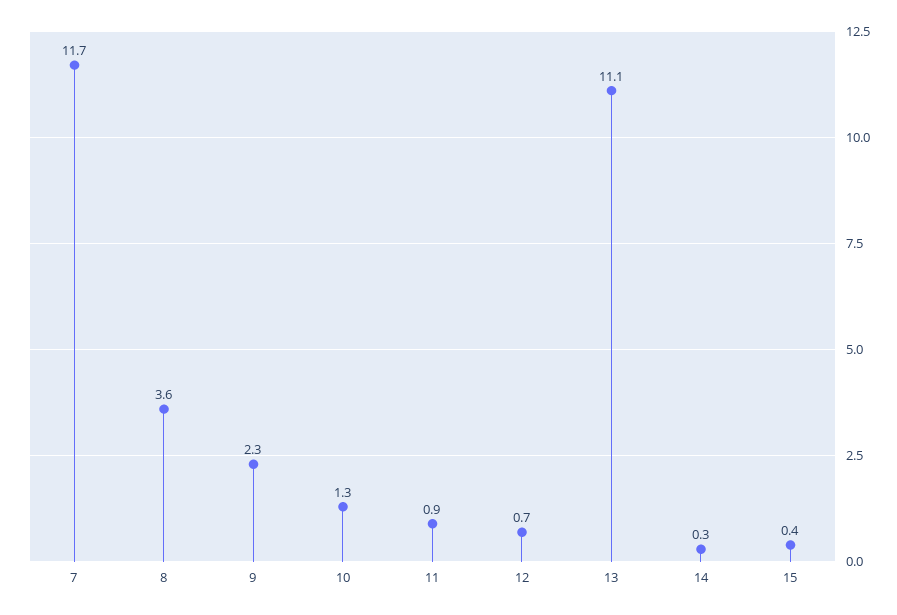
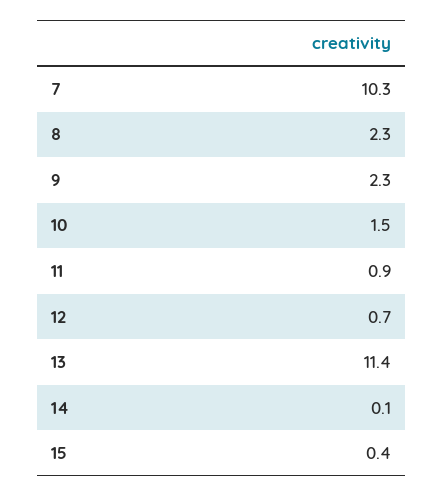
  {
-   "7": 11.7,
+   "7": 10.3,
-   "8": 3.6,
+   "8": 2.3,
    "9": 2.3,
-   "10": 1.3,
+   "10": 1.5,
    "11": 0.9,
    "12": 0.7,
-   "13": 11.1,
+   "13": 11.4,
-   "14": 0.3,
+   "14": 0.1,
    "15": 0.4
  }

